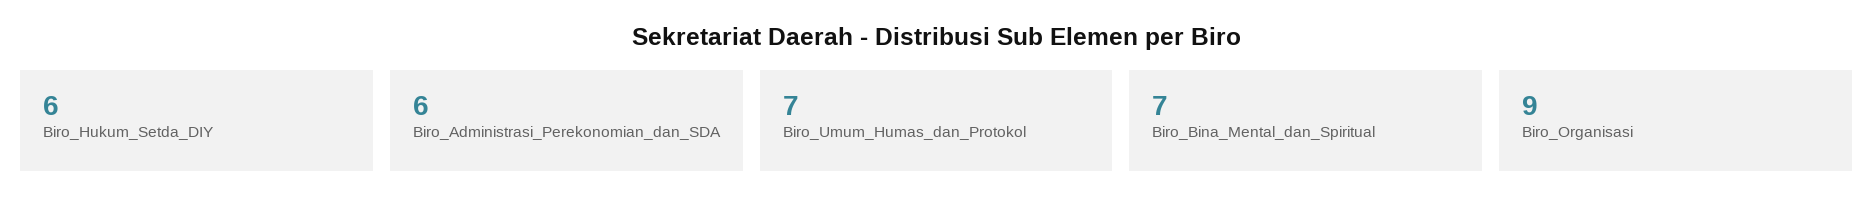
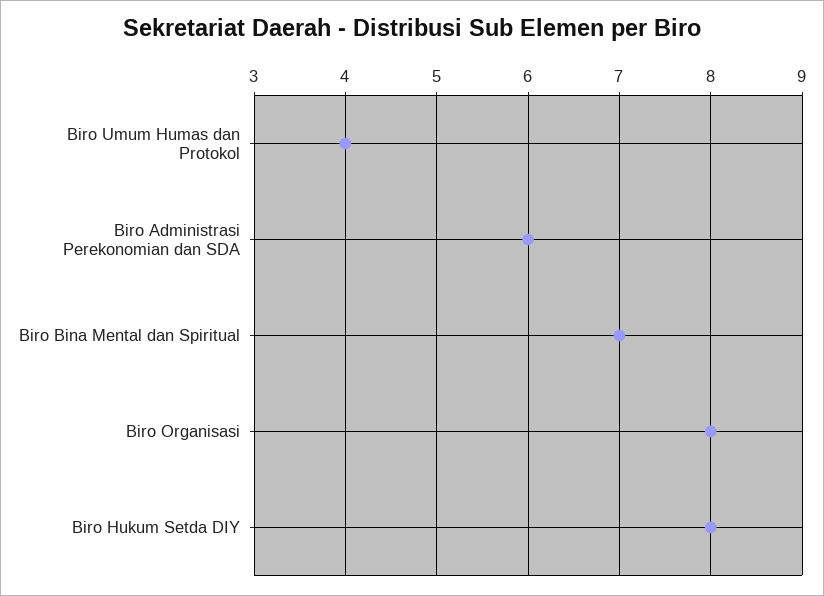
  {
-   "Biro_Hukum_Setda_DIY": 6,
+   "Biro_Hukum_Setda_DIY": 8,
    "Biro_Administrasi_Perekonomian_dan_SDA": 6,
-   "Biro_Umum_Humas_dan_Protokol": 7,
+   "Biro_Umum_Humas_dan_Protokol": 4,
    "Biro_Bina_Mental_dan_Spiritual": 7,
-   "Biro_Organisasi": 9
+   "Biro_Organisasi": 8
  }

